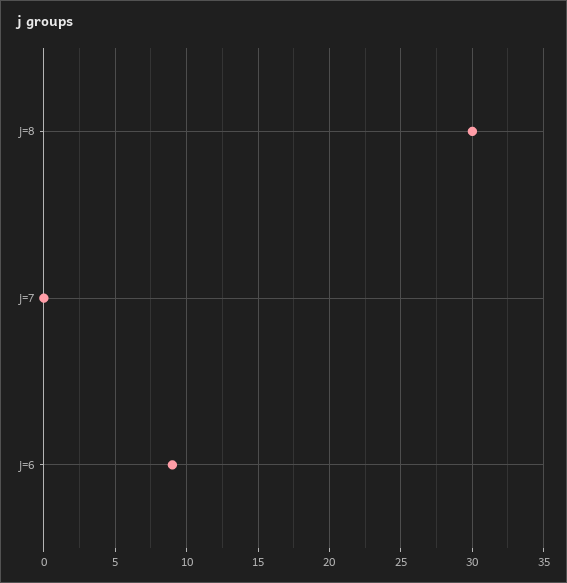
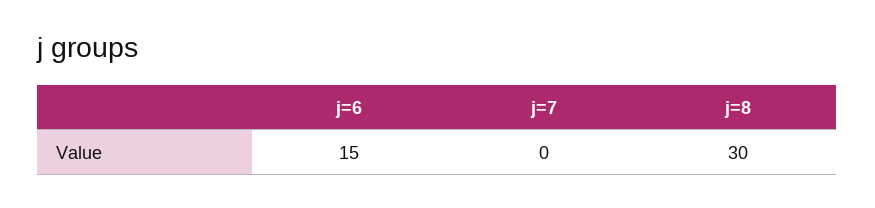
  {
    "j=8": 30,
    "j=7": 0,
-   "j=6": 9
+   "j=6": 15
  }

